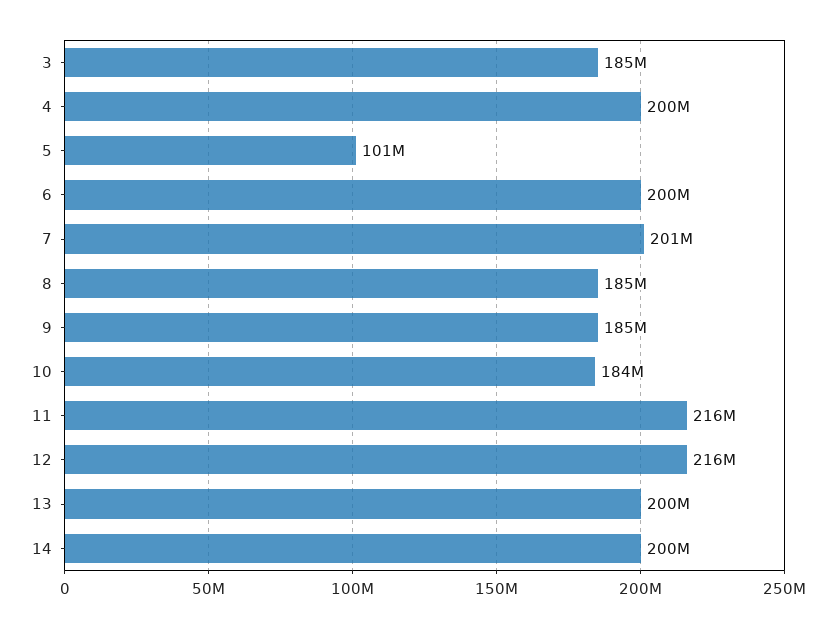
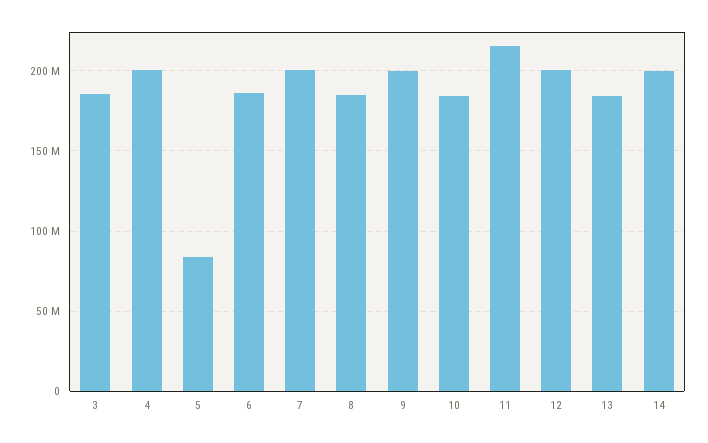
  {
    "3": 185000000,
    "4": 200000000,
-   "5": 101000000,
+   "5": 85000000,
-   "6": 200000000,
+   "6": 185000000,
    "7": 201000000,
    "8": 185000000,
-   "9": 185000000,
+   "9": 200000000,
    "10": 184000000,
    "11": 216000000,
-   "12": 216000000,
+   "12": 200000000,
-   "13": 200000000,
+   "13": 185000000,
    "14": 200000000
  }

